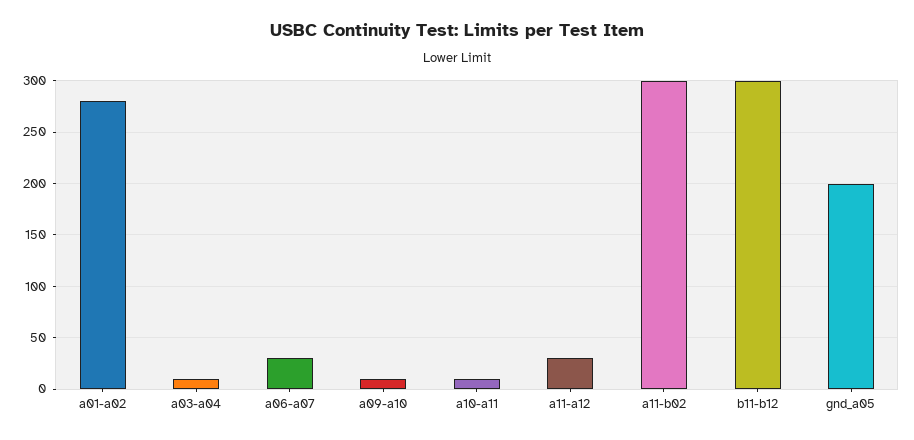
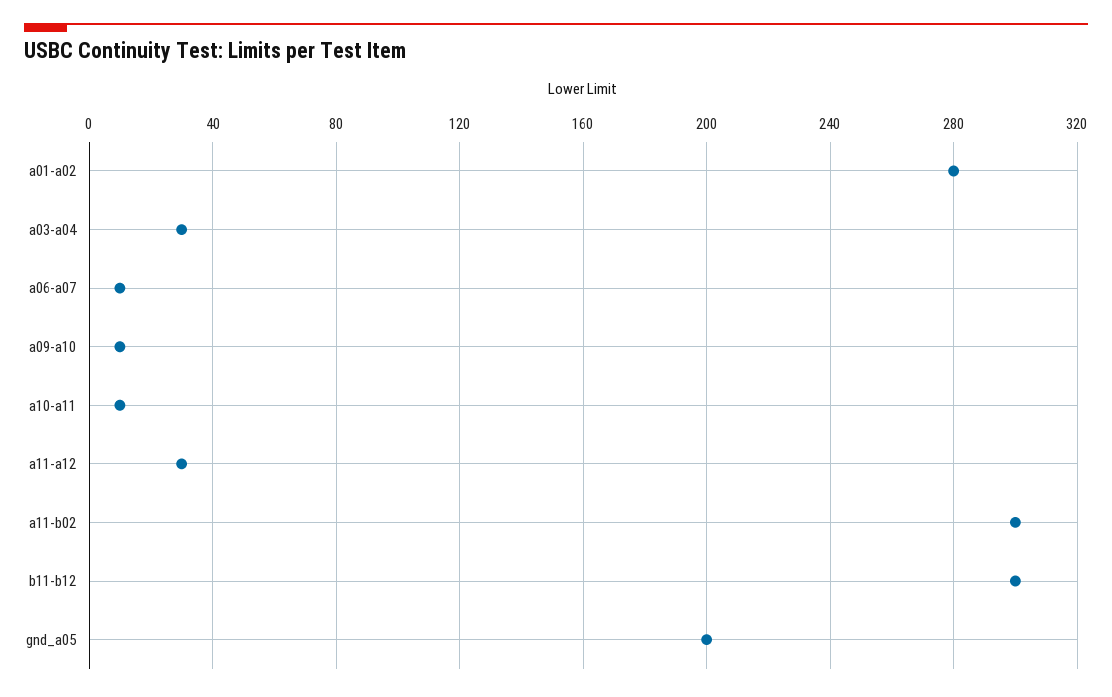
  {
    "a01-a02": 280,
-   "a03-a04": 10,
+   "a03-a04": 30,
-   "a06-a07": 30,
+   "a06-a07": 10,
    "a09-a10": 10,
    "a10-a11": 10,
    "a11-a12": 30,
    "a11-b02": 300,
    "b11-b12": 300,
    "gnd_a05": 200
  }

